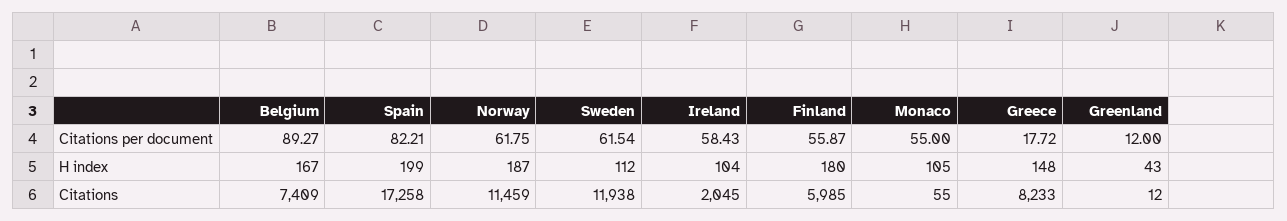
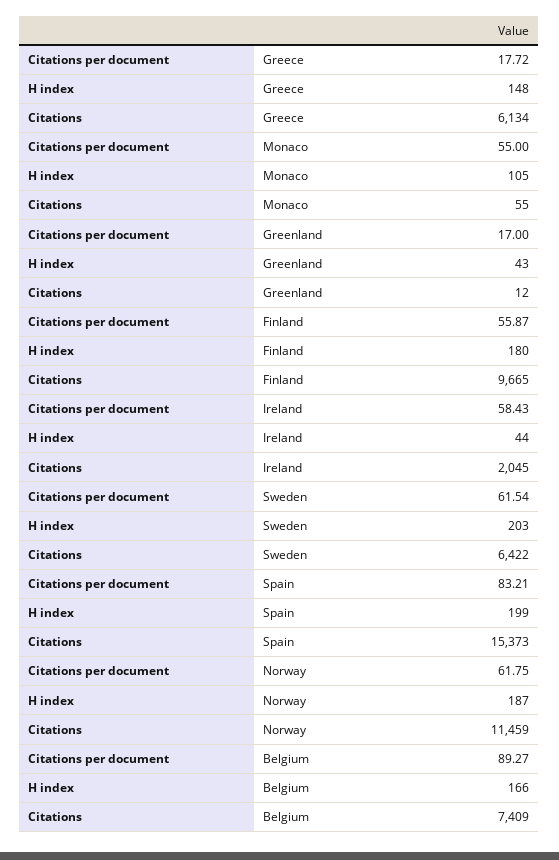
  {
    "Belgium": {
      "Citations per document": 89.27,
-     "H index": 167,
+     "H index": 166,
      "Citations": 7409
    },
    "Spain": {
-     "Citations per document": 82.21,
+     "Citations per document": 83.21,
      "H index": 199,
-     "Citations": 17258
+     "Citations": 15373
    },
    "Norway": {
      "Citations per document": 61.75,
      "H index": 187,
      "Citations": 11459
    },
    "Sweden": {
      "Citations per document": 61.54,
-     "H index": 112,
+     "H index": 203,
-     "Citations": 11938
+     "Citations": 6422
    },
    "Ireland": {
      "Citations per document": 58.43,
-     "H index": 104,
+     "H index": 44,
      "Citations": 2045
    },
    "Finland": {
      "Citations per document": 55.87,
      "H index": 180,
-     "Citations": 5985
+     "Citations": 9665
    },
    "Monaco": {
      "Citations per document": 55,
      "H index": 105,
      "Citations": 55
    },
    "Greece": {
      "Citations per document": 17.72,
      "H index": 148,
-     "Citations": 8233
+     "Citations": 6134
    },
    "Greenland": {
-     "Citations per document": 12,
+     "Citations per document": 17,
      "H index": 43,
      "Citations": 12
    }
  }

